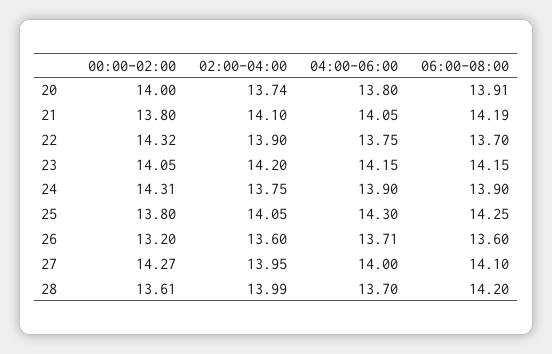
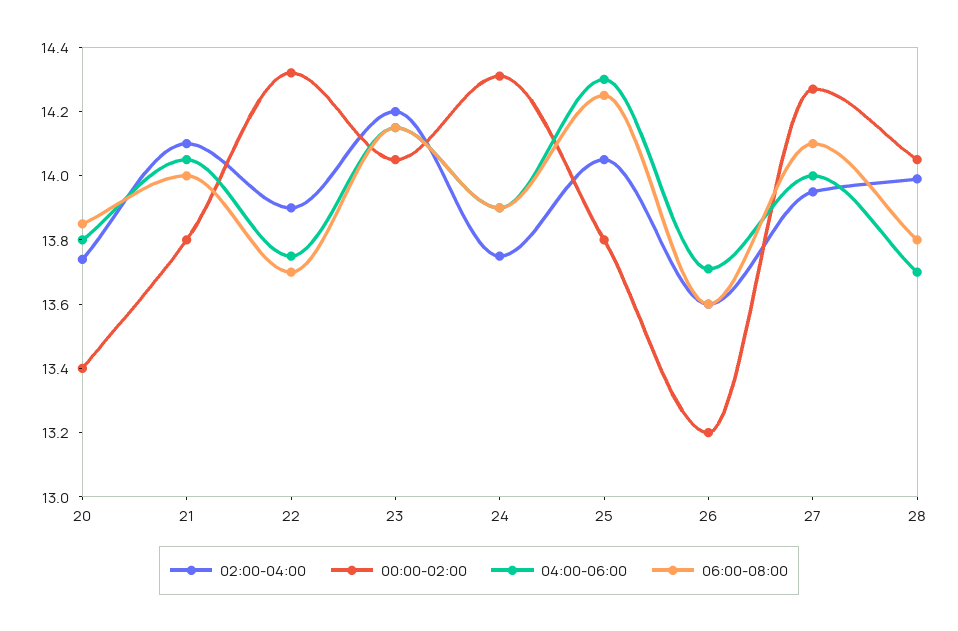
  {
    "00:00-02:00": {
-     "20": 14,
+     "20": 13.4,
      "21": 13.8,
      "22": 14.32,
      "23": 14.05,
      "24": 14.31,
      "25": 13.8,
      "26": 13.2,
      "27": 14.27,
-     "28": 13.61
+     "28": 14.05
    },
    "02:00-04:00": {
      "20": 13.74,
      "21": 14.1,
      "22": 13.9,
      "23": 14.2,
      "24": 13.75,
      "25": 14.05,
      "26": 13.6,
      "27": 13.95,
      "28": 13.99
    },
    "04:00-06:00": {
      "20": 13.8,
      "21": 14.05,
      "22": 13.75,
      "23": 14.15,
      "24": 13.9,
      "25": 14.3,
      "26": 13.71,
      "27": 14,
      "28": 13.7
    },
    "06:00-08:00": {
-     "20": 13.91,
+     "20": 13.85,
-     "21": 14.19,
+     "21": 14,
      "22": 13.7,
      "23": 14.15,
      "24": 13.9,
      "25": 14.25,
      "26": 13.6,
      "27": 14.1,
-     "28": 14.2
+     "28": 13.8
    }
  }

